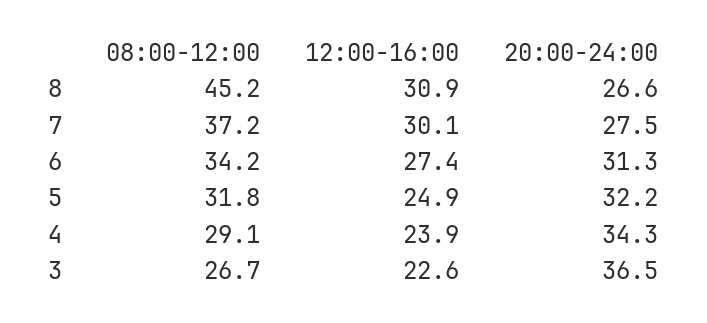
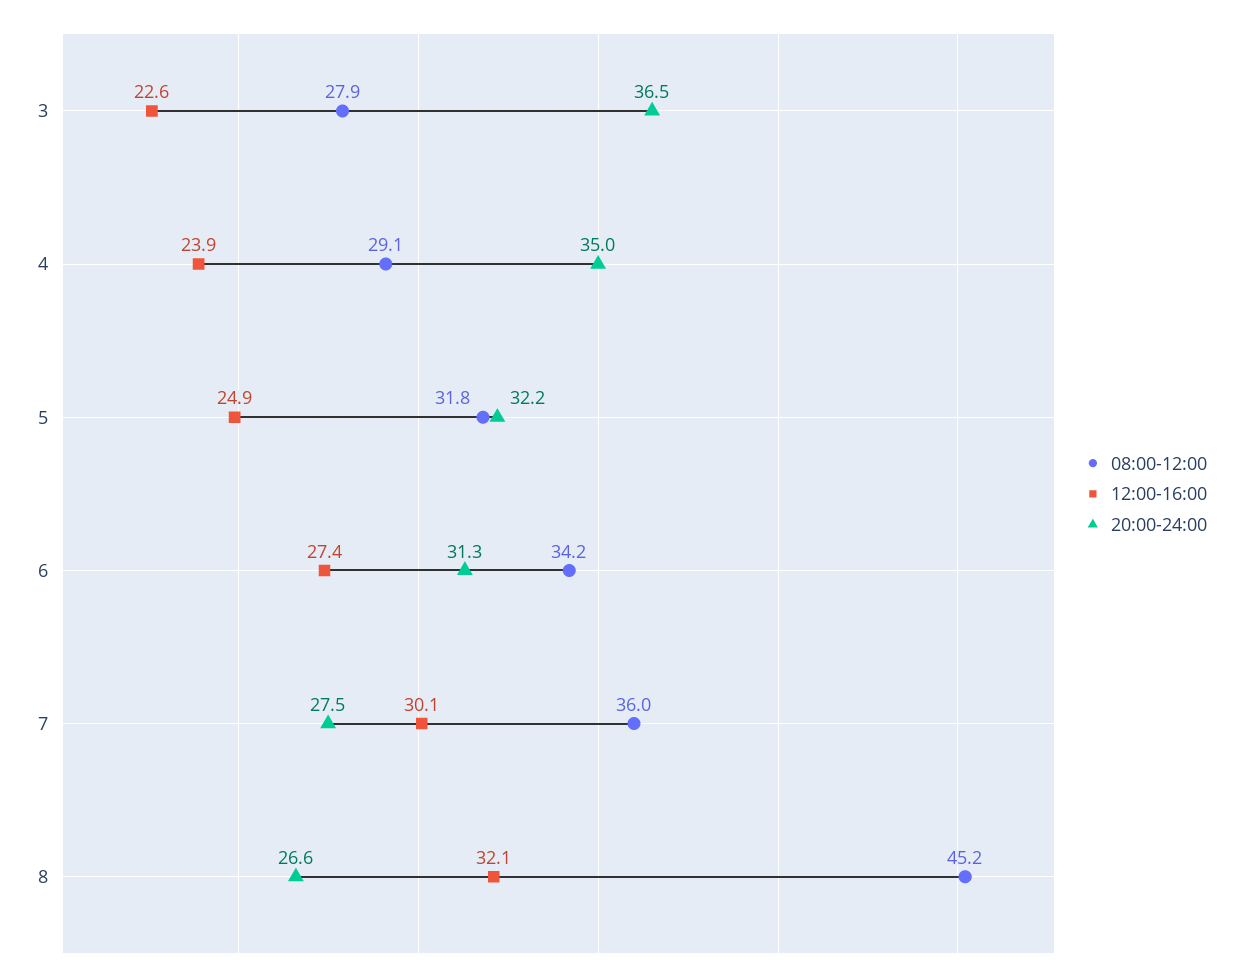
  {
    "08:00-12:00": {
      "8": 45.2,
-     "7": 37.2,
+     "7": 36,
      "6": 34.2,
      "5": 31.8,
      "4": 29.1,
-     "3": 26.7
+     "3": 27.9
    },
    "12:00-16:00": {
-     "8": 30.9,
+     "8": 32.1,
      "7": 30.1,
      "6": 27.4,
      "5": 24.9,
      "4": 23.9,
      "3": 22.6
    },
    "20:00-24:00": {
      "8": 26.6,
      "7": 27.5,
      "6": 31.3,
      "5": 32.2,
-     "4": 34.3,
+     "4": 35,
      "3": 36.5
    }
  }

